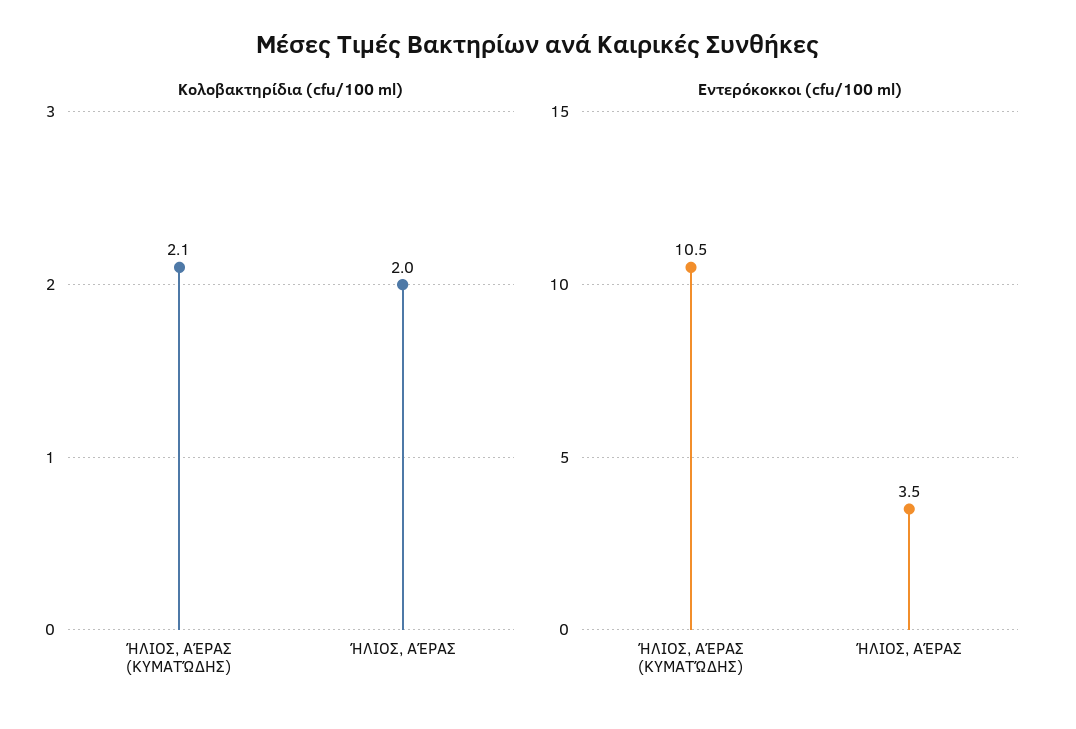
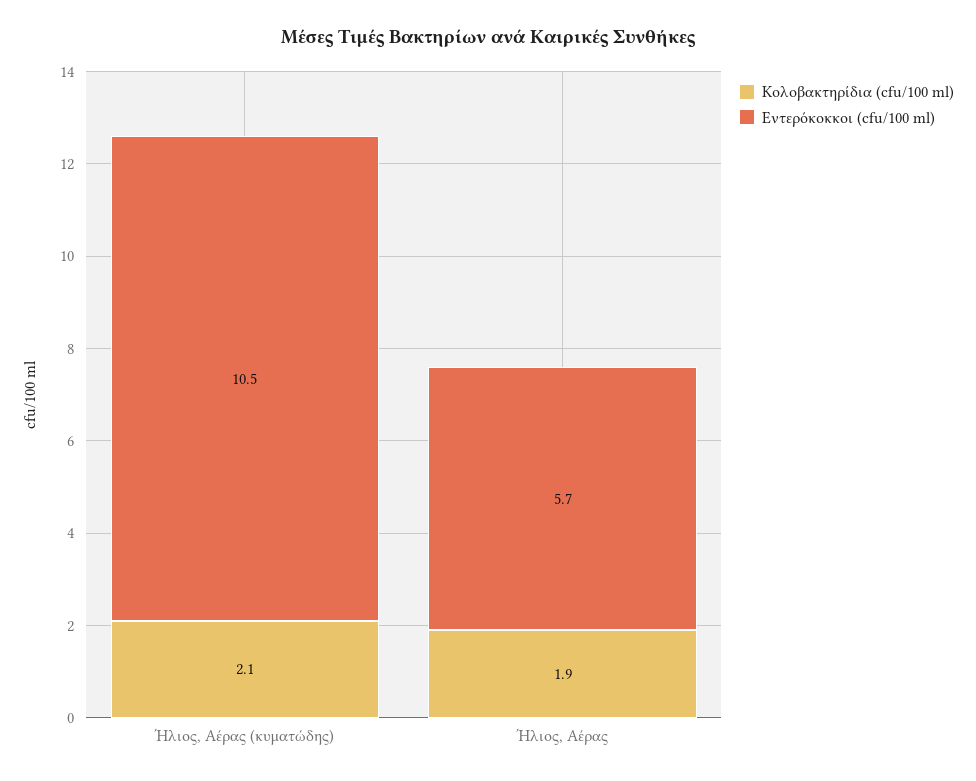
  {
    "Κολοβακτηρίδια (cfu/100 ml)": {
      "ΉΛΙΟΣ, ΑΈΡΑΣ (ΚΥΜΑΤΏΔΗΣ)": 2.1,
-     "ΉΛΙΟΣ, ΑΈΡΑΣ": 2
+     "ΉΛΙΟΣ, ΑΈΡΑΣ": 1.9
    },
    "Εντερόκοκκοι (cfu/100 ml)": {
      "ΉΛΙΟΣ, ΑΈΡΑΣ (ΚΥΜΑΤΏΔΗΣ)": 10.5,
-     "ΉΛΙΟΣ, ΑΈΡΑΣ": 3.5
+     "ΉΛΙΟΣ, ΑΈΡΑΣ": 5.7
    }
  }

